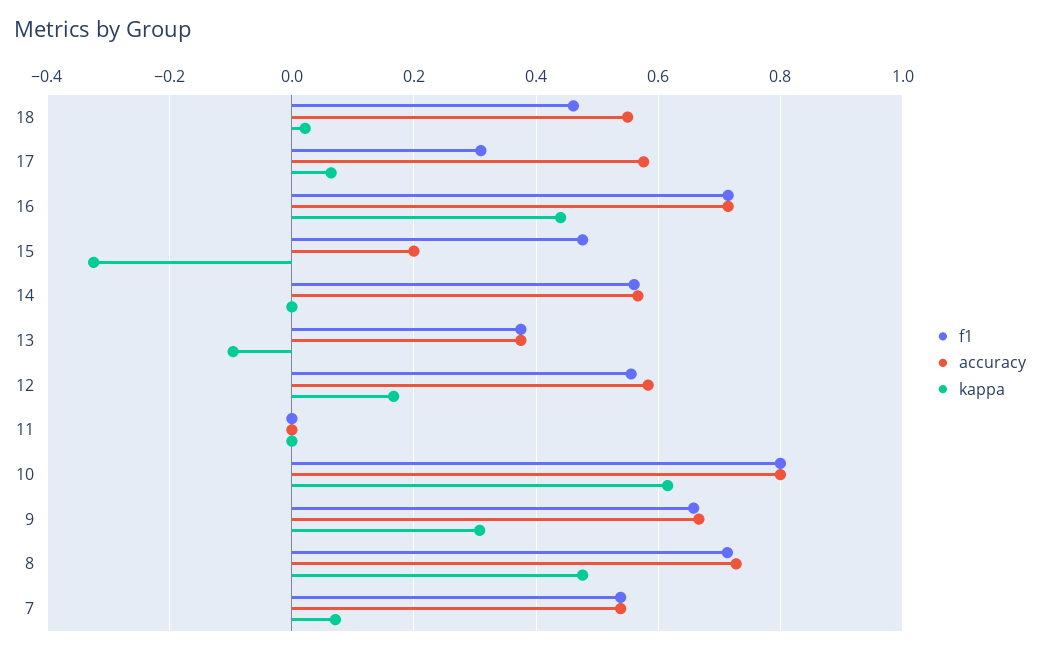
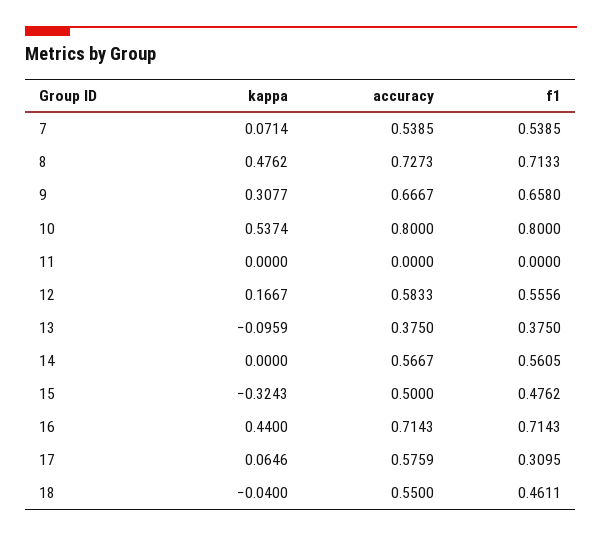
  {
    "f1": {
      "18": 0.4611,
      "17": 0.3095,
      "16": 0.7143,
      "15": 0.4762,
      "14": 0.5605,
      "13": 0.375,
      "12": 0.5556,
      "11": 0,
      "10": 0.8,
      "9": 0.658,
      "8": 0.7133,
      "7": 0.5385
    },
    "accuracy": {
      "18": 0.55,
      "17": 0.5759,
      "16": 0.7143,
-     "15": 0.2,
+     "15": 0.5,
      "14": 0.5667,
      "13": 0.375,
      "12": 0.5833,
      "11": 0,
      "10": 0.8,
      "9": 0.6667,
      "8": 0.7273,
      "7": 0.5385
    },
    "kappa": {
-     "18": 0.02,
+     "18": -0.04,
      "17": 0.0646,
      "16": 0.44,
      "15": -0.3243,
      "14": 0,
      "13": -0.0959,
      "12": 0.1667,
      "11": 0,
-     "10": 0.62,
+     "10": 0.5374,
      "9": 0.3077,
      "8": 0.4762,
      "7": 0.0714
    }
  }

